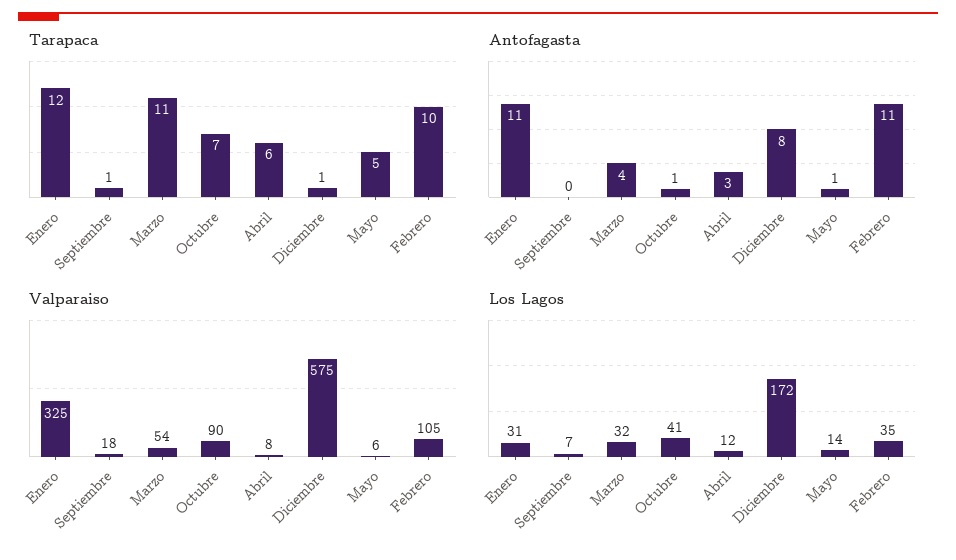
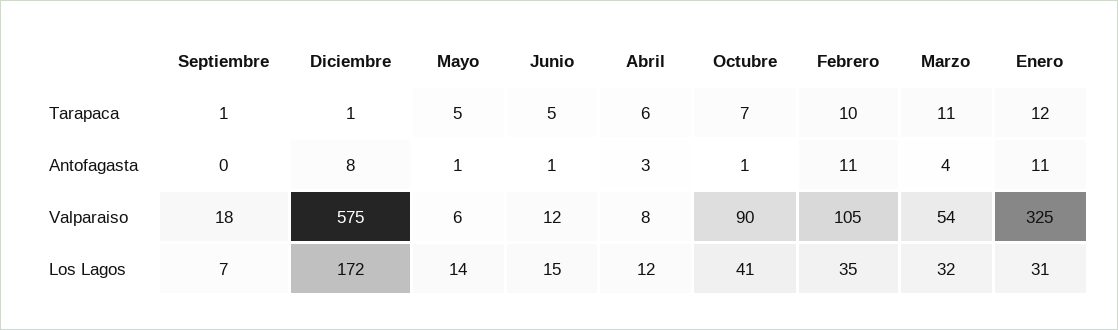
  {
    "Tarapaca": {
      "Enero": 12,
      "Septiembre": 1,
      "Marzo": 11,
      "Octubre": 7,
      "Abril": 6,
      "Diciembre": 1,
      "Mayo": 5,
-     "Febrero": 10
+     "Febrero": 10,
+     "Junio": 5
    },
    "Antofagasta": {
      "Enero": 11,
      "Septiembre": 0,
      "Marzo": 4,
      "Octubre": 1,
      "Abril": 3,
      "Diciembre": 8,
      "Mayo": 1,
-     "Febrero": 11
+     "Febrero": 11,
+     "Junio": 1
    },
    "Valparaiso": {
      "Enero": 325,
      "Septiembre": 18,
      "Marzo": 54,
      "Octubre": 90,
      "Abril": 8,
      "Diciembre": 575,
      "Mayo": 6,
-     "Febrero": 105
+     "Febrero": 105,
+     "Junio": 12
    },
    "Los Lagos": {
      "Enero": 31,
      "Septiembre": 7,
      "Marzo": 32,
      "Octubre": 41,
      "Abril": 12,
      "Diciembre": 172,
      "Mayo": 14,
-     "Febrero": 35
+     "Febrero": 35,
+     "Junio": 15
    }
  }

